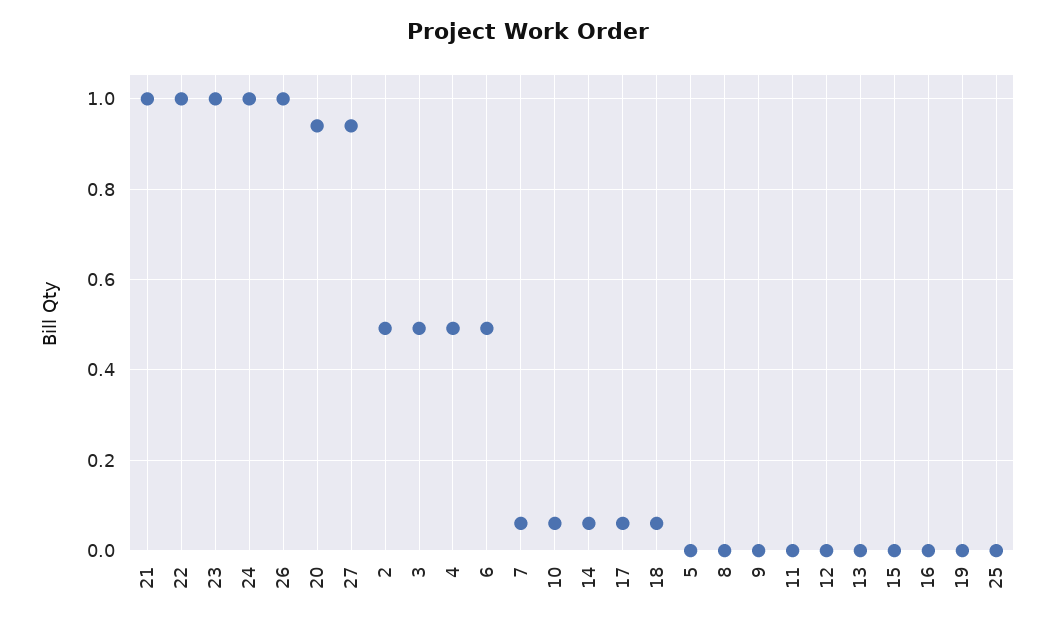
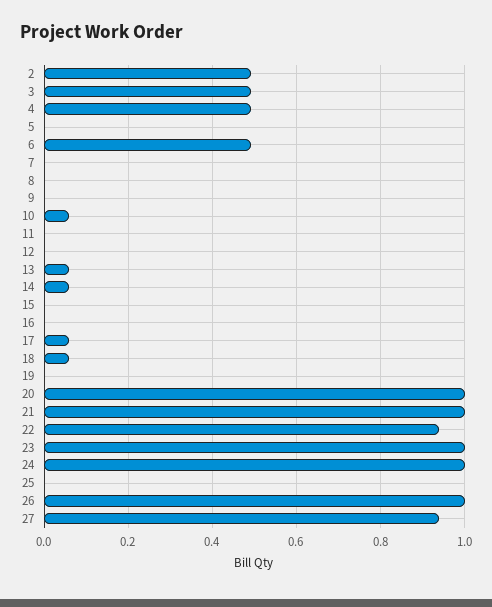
  {
    "21": 1,
-   "22": 1,
+   "22": 0.94,
    "23": 1,
    "24": 1,
    "26": 1,
-   "20": 0.94,
+   "20": 1,
    "27": 0.94,
    "2": 0.5,
    "3": 0.5,
    "4": 0.5,
    "6": 0.5,
-   "7": 0.06,
+   "7": 0,
    "10": 0.06,
    "14": 0.06,
    "17": 0.06,
    "18": 0.06,
    "5": 0,
    "8": 0,
    "9": 0,
    "11": 0,
    "12": 0,
-   "13": 0,
+   "13": 0.06,
    "15": 0,
    "16": 0,
    "19": 0,
    "25": 0
  }

